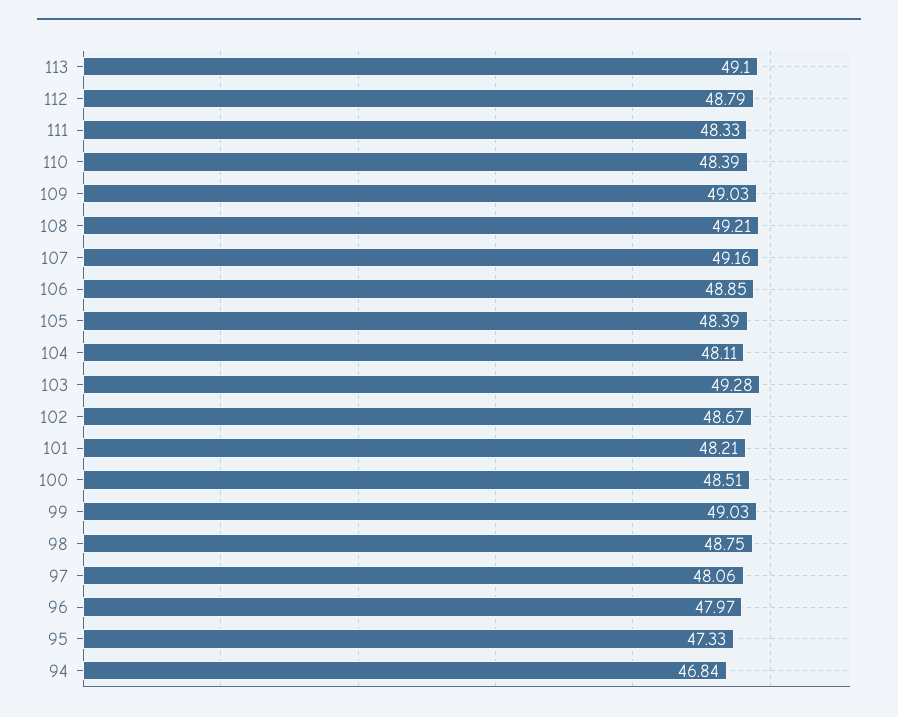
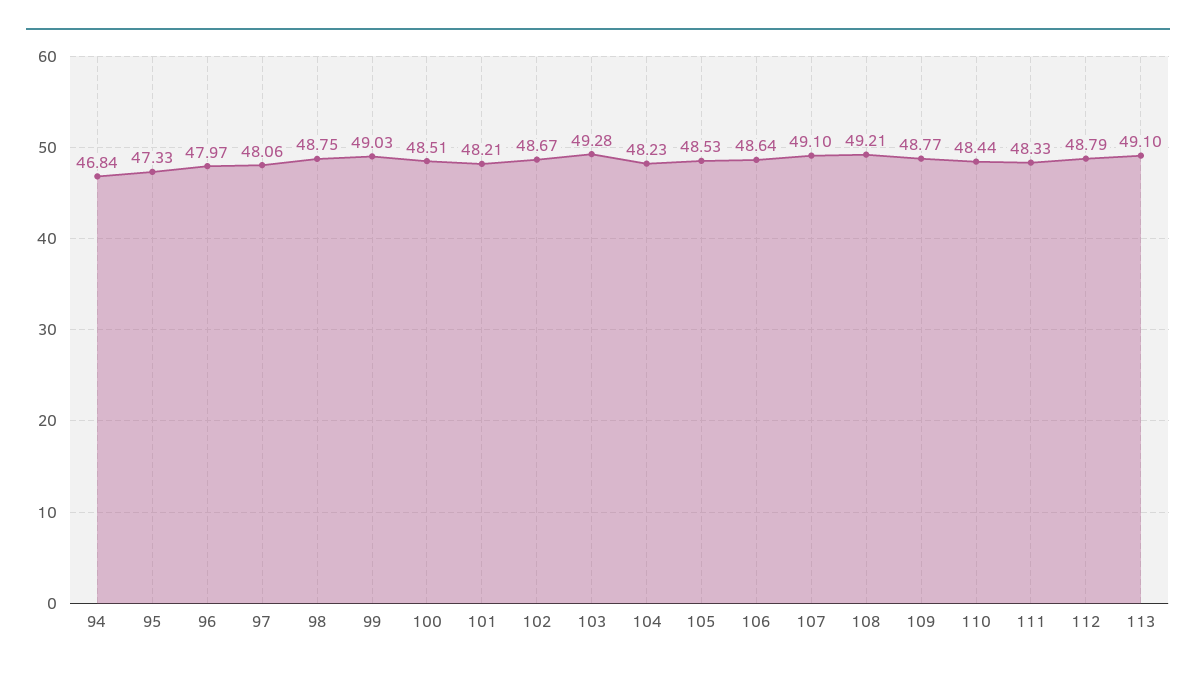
  {
    "113": 49.1,
    "112": 48.79,
    "111": 48.33,
-   "110": 48.39,
+   "110": 48.44,
-   "109": 49.03,
+   "109": 48.77,
    "108": 49.21,
-   "107": 49.16,
+   "107": 49.1,
-   "106": 48.85,
+   "106": 48.64,
-   "105": 48.39,
+   "105": 48.53,
-   "104": 48.11,
+   "104": 48.23,
    "103": 49.28,
    "102": 48.67,
    "101": 48.21,
    "100": 48.51,
    "99": 49.03,
    "98": 48.75,
    "97": 48.06,
    "96": 47.97,
    "95": 47.33,
    "94": 46.84
  }

